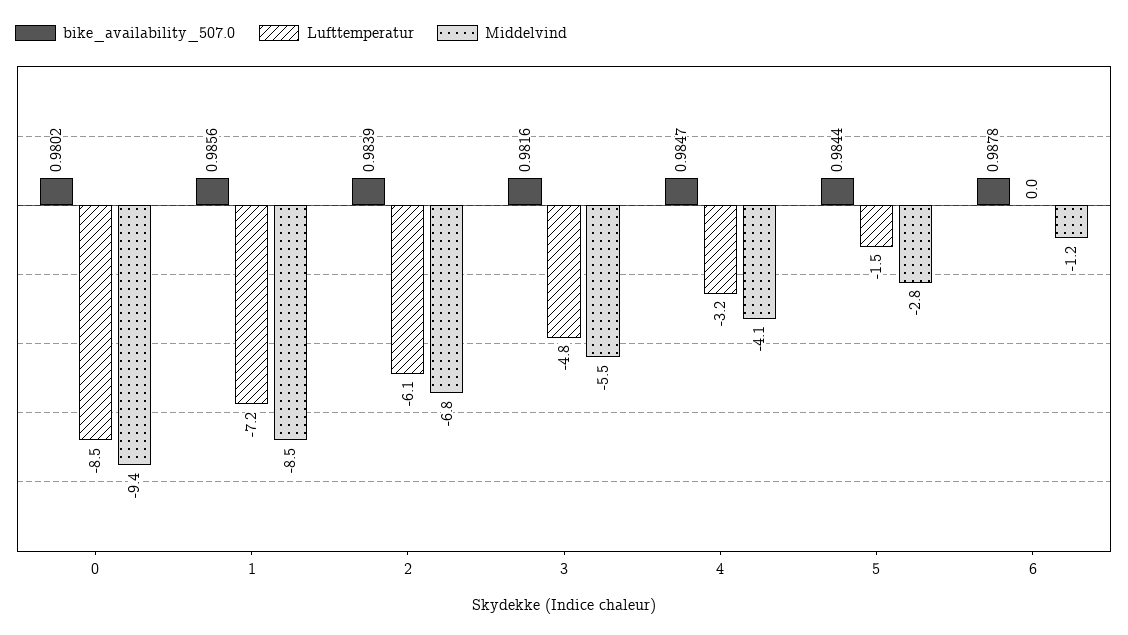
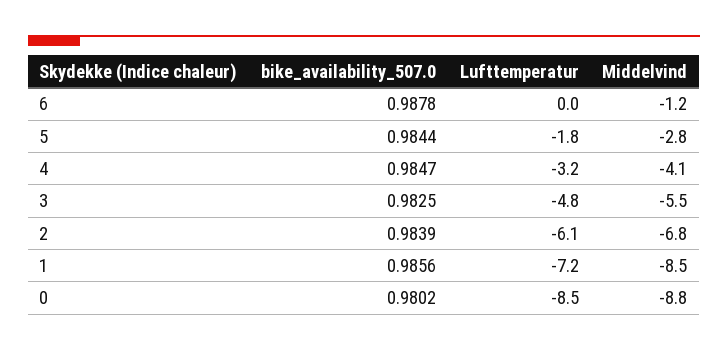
  {
    "bike_availability_507.0": {
      "0": 0.9802,
      "1": 0.9856,
      "2": 0.9839,
-     "3": 0.9816,
+     "3": 0.9825,
      "4": 0.9847,
      "5": 0.9844,
      "6": 0.9878
    },
    "Lufttemperatur": {
      "0": -8.5,
      "1": -7.2,
      "2": -6.1,
      "3": -4.8,
      "4": -3.2,
-     "5": -1.5,
+     "5": -1.8,
      "6": 0
    },
    "Middelvind": {
-     "0": -9.4,
+     "0": -8.8,
      "1": -8.5,
      "2": -6.8,
      "3": -5.5,
      "4": -4.1,
      "5": -2.8,
      "6": -1.2
    }
  }

